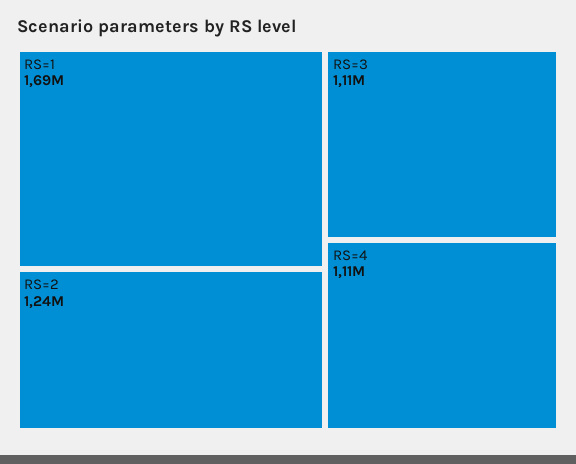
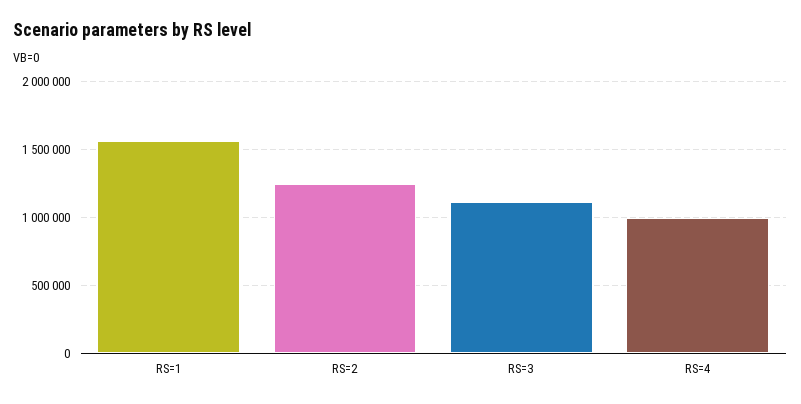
  {
-   "RS=1": 1690000,
+   "RS=1": 1550000,
    "RS=2": 1240000,
    "RS=3": 1110000,
-   "RS=4": 1110000
+   "RS=4": 1000000
  }

